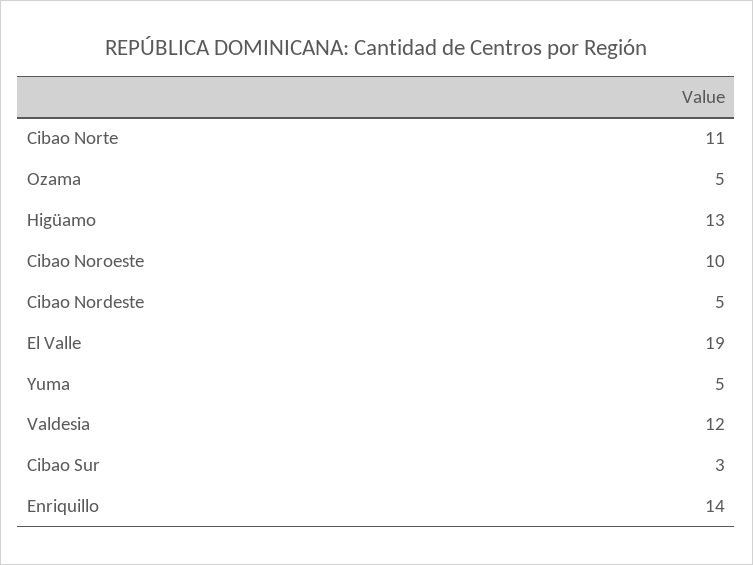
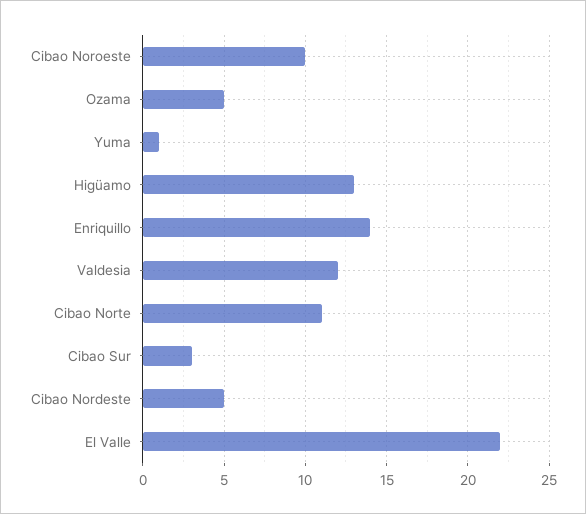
  {
    "Cibao Norte": 11,
    "Ozama": 5,
    "Higüamo": 13,
    "Cibao Noroeste": 10,
    "Cibao Nordeste": 5,
-   "El Valle": 19,
+   "El Valle": 22,
-   "Yuma": 5,
+   "Yuma": 1,
    "Valdesia": 12,
    "Cibao Sur": 3,
    "Enriquillo": 14
  }

